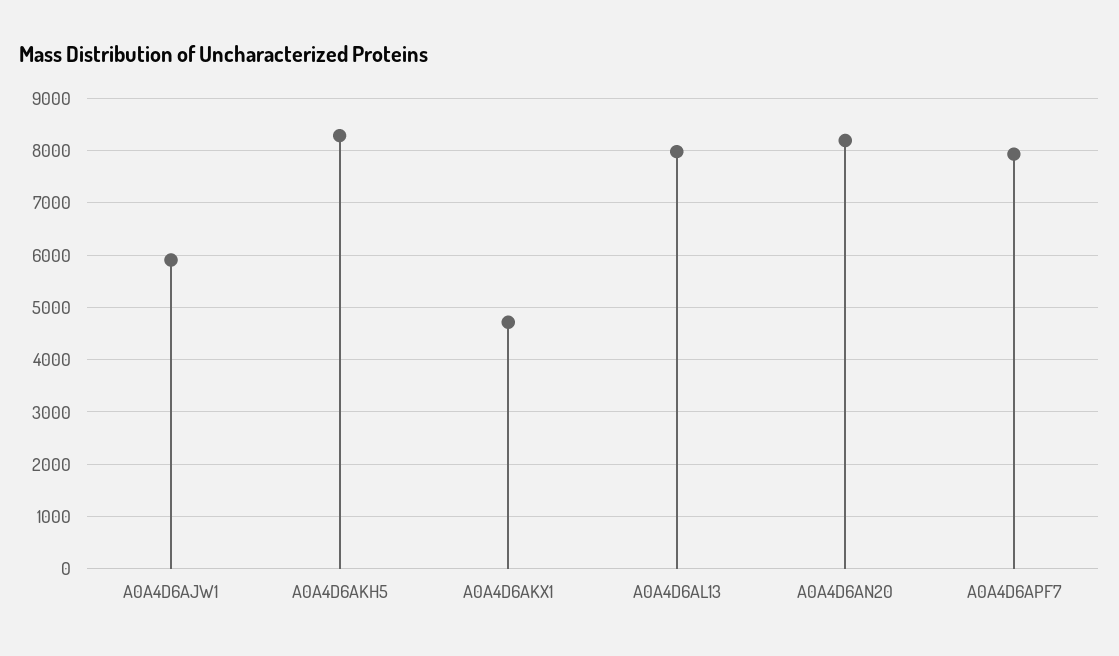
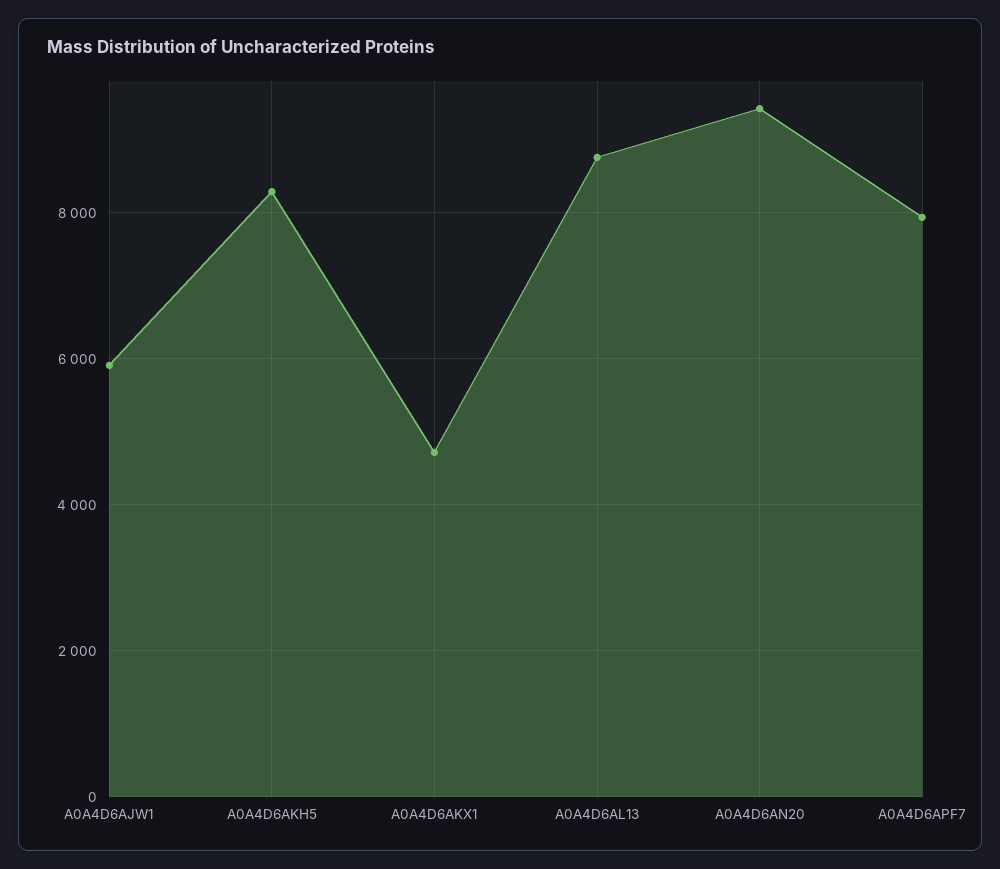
  {
    "A0A4D6AJW1": 6000,
    "A0A4D6AKH5": 8200,
    "A0A4D6AKX1": 4800,
-   "A0A4D6AL13": 8000,
+   "A0A4D6AL13": 8800,
-   "A0A4D6AN20": 8200,
+   "A0A4D6AN20": 9400,
    "A0A4D6APF7": 8000
  }

